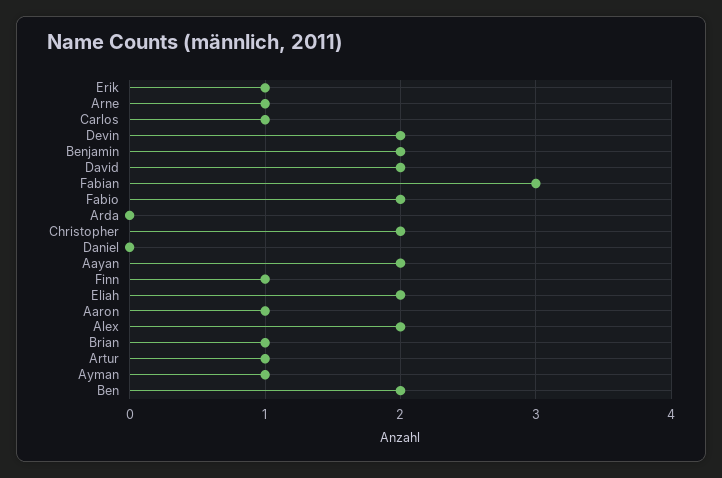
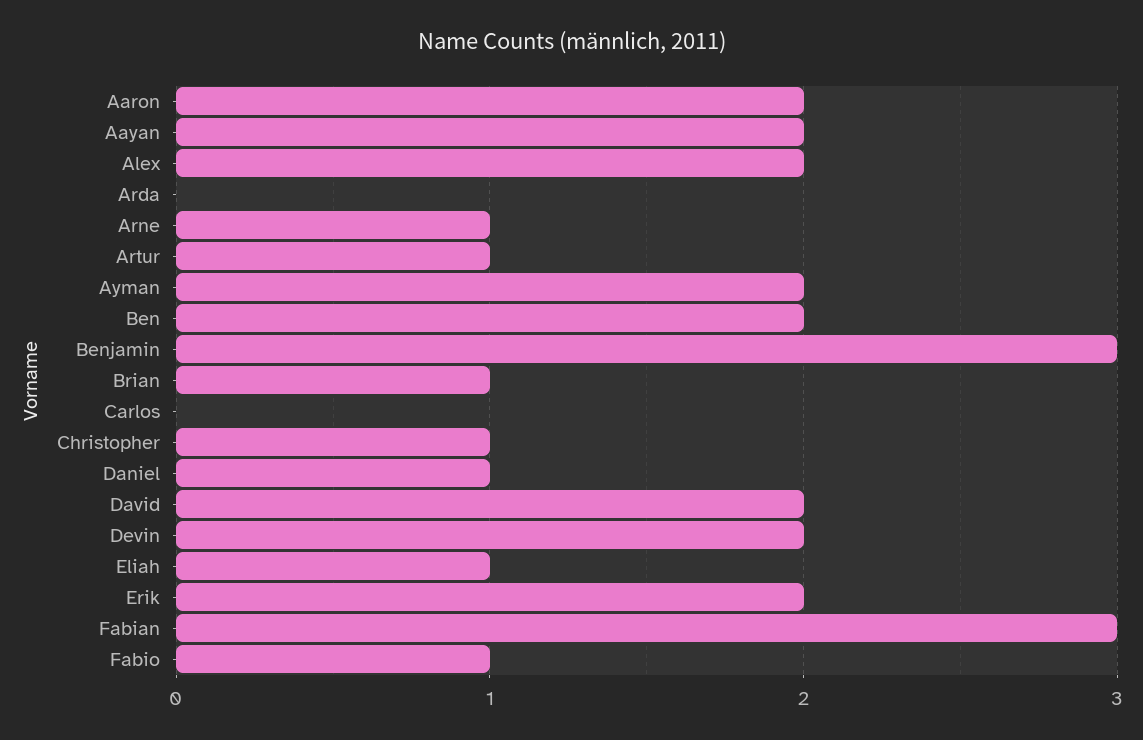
  {
-   "Erik": 1,
+   "Erik": 2,
    "Arne": 1,
-   "Carlos": 1,
+   "Carlos": 0,
    "Devin": 2,
-   "Benjamin": 2,
+   "Benjamin": 3,
    "David": 2,
    "Fabian": 3,
-   "Fabio": 2,
+   "Fabio": 1,
    "Arda": 0,
-   "Christopher": 2,
+   "Christopher": 1,
-   "Daniel": 0,
+   "Daniel": 1,
    "Aayan": 2,
-   "Finn": 1,
-   "Eliah": 2,
+   "Eliah": 1,
-   "Aaron": 1,
+   "Aaron": 2,
    "Alex": 2,
    "Brian": 1,
    "Artur": 1,
-   "Ayman": 1,
+   "Ayman": 2,
    "Ben": 2
  }

